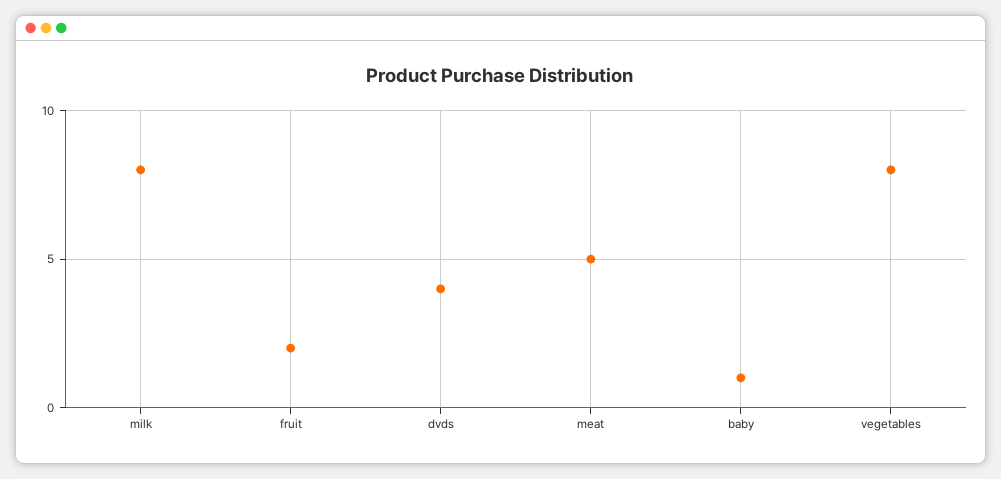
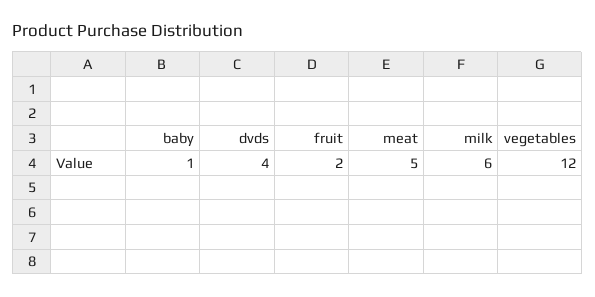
  {
-   "milk": 8,
+   "milk": 6,
    "fruit": 2,
    "dvds": 4,
    "meat": 5,
    "baby": 1,
-   "vegetables": 8
+   "vegetables": 12
  }

